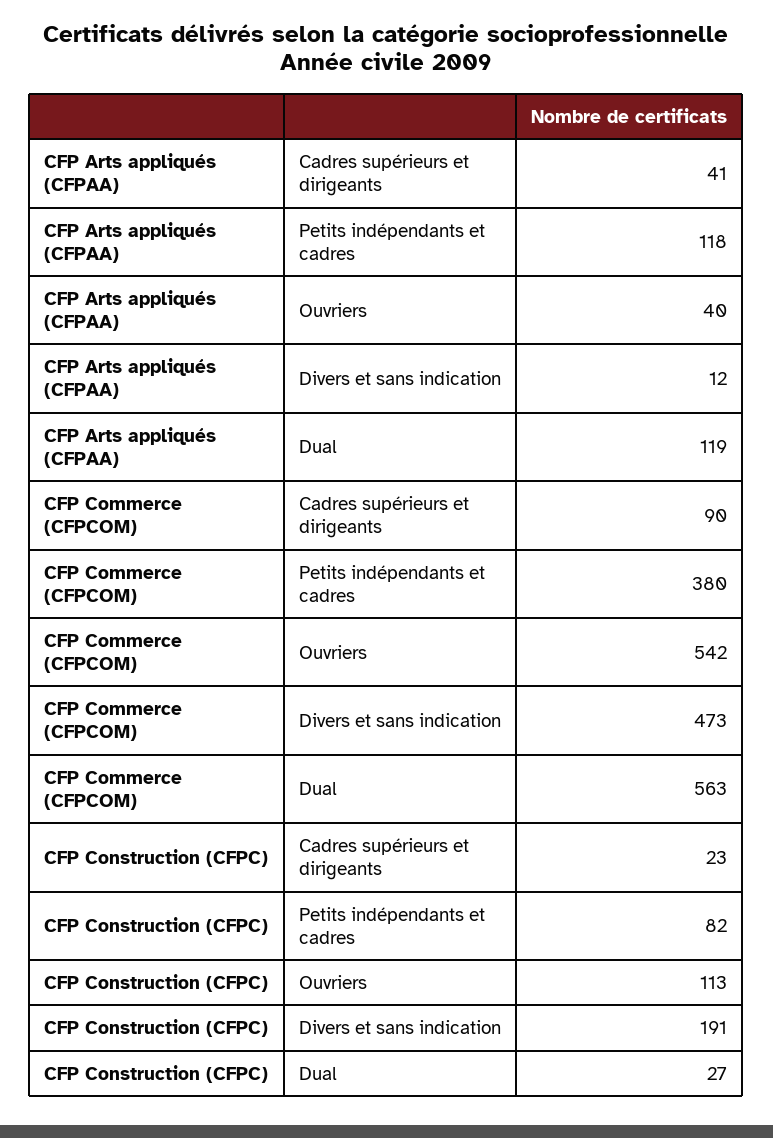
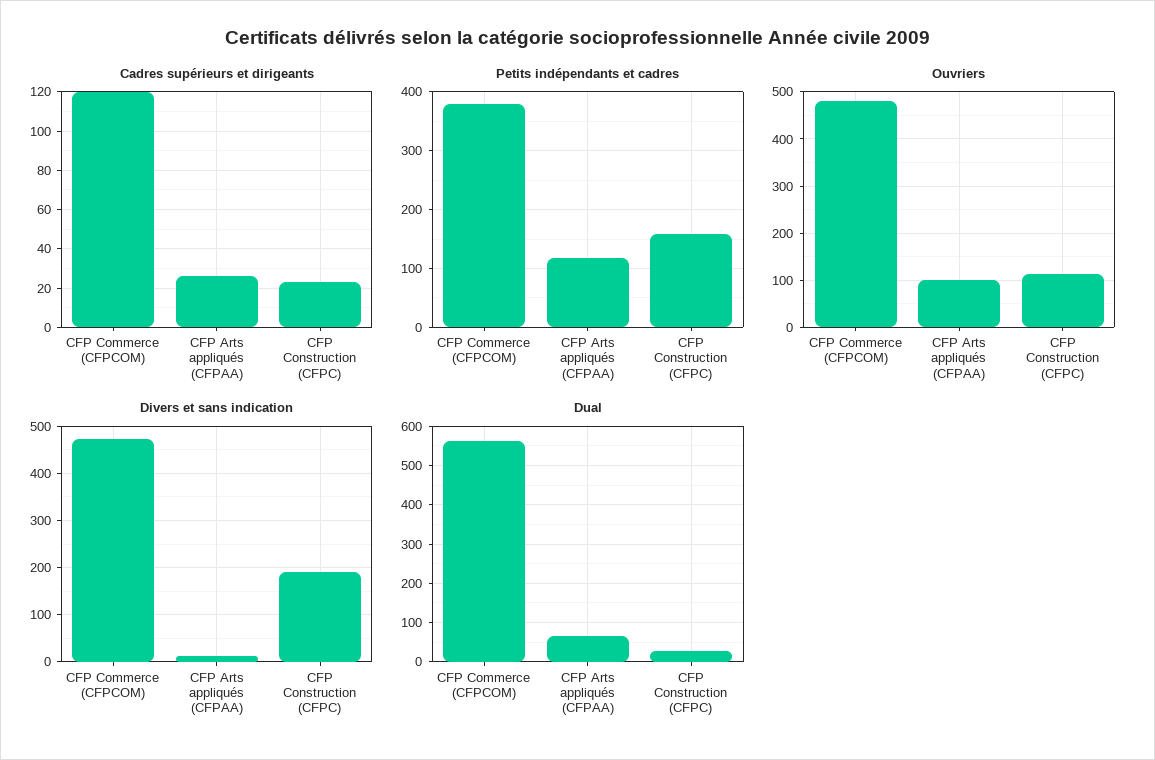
  {
    "Cadres supérieurs et dirigeants": {
-     "CFP Arts appliqués (CFPAA)": 41,
+     "CFP Arts appliqués (CFPAA)": 25,
-     "CFP Commerce (CFPCOM)": 90,
+     "CFP Commerce (CFPCOM)": 120,
      "CFP Construction (CFPC)": 23
    },
    "Petits indépendants et cadres": {
      "CFP Arts appliqués (CFPAA)": 118,
      "CFP Commerce (CFPCOM)": 380,
-     "CFP Construction (CFPC)": 82
+     "CFP Construction (CFPC)": 160
    },
    "Ouvriers": {
-     "CFP Arts appliqués (CFPAA)": 40,
+     "CFP Arts appliqués (CFPAA)": 100,
-     "CFP Commerce (CFPCOM)": 542,
+     "CFP Commerce (CFPCOM)": 480,
      "CFP Construction (CFPC)": 113
    },
    "Divers et sans indication": {
      "CFP Arts appliqués (CFPAA)": 12,
      "CFP Commerce (CFPCOM)": 473,
      "CFP Construction (CFPC)": 191
    },
    "Dual": {
-     "CFP Arts appliqués (CFPAA)": 119,
+     "CFP Arts appliqués (CFPAA)": 60,
      "CFP Commerce (CFPCOM)": 563,
      "CFP Construction (CFPC)": 27
    }
  }

